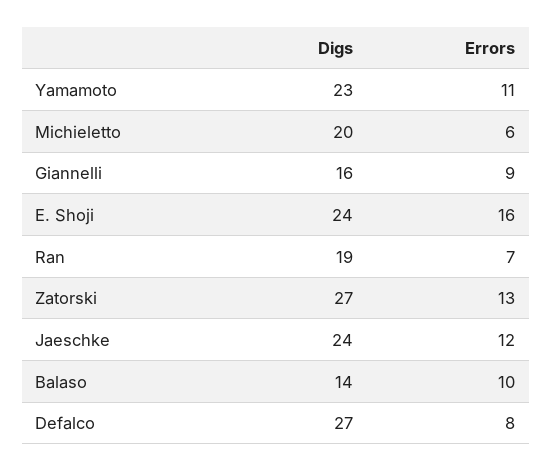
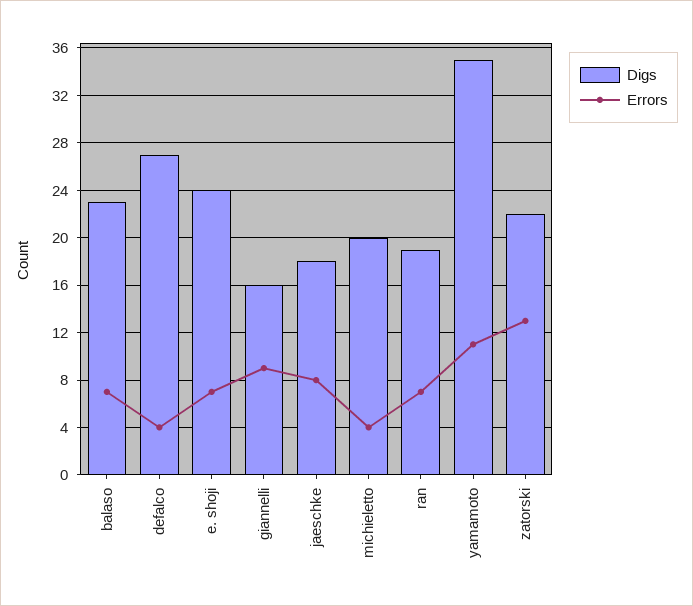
  {
    "Digs": {
-     "Yamamoto": 23,
+     "Yamamoto": 35,
      "Michieletto": 20,
      "Giannelli": 16,
      "E. Shoji": 24,
      "Ran": 19,
-     "Zatorski": 27,
+     "Zatorski": 22,
-     "Jaeschke": 24,
+     "Jaeschke": 18,
-     "Balaso": 14,
+     "Balaso": 23,
      "Defalco": 27
    },
    "Errors": {
      "Yamamoto": 11,
-     "Michieletto": 6,
+     "Michieletto": 4,
      "Giannelli": 9,
-     "E. Shoji": 16,
+     "E. Shoji": 7,
      "Ran": 7,
      "Zatorski": 13,
-     "Jaeschke": 12,
+     "Jaeschke": 8,
-     "Balaso": 10,
+     "Balaso": 7,
-     "Defalco": 8
+     "Defalco": 4
    }
  }

